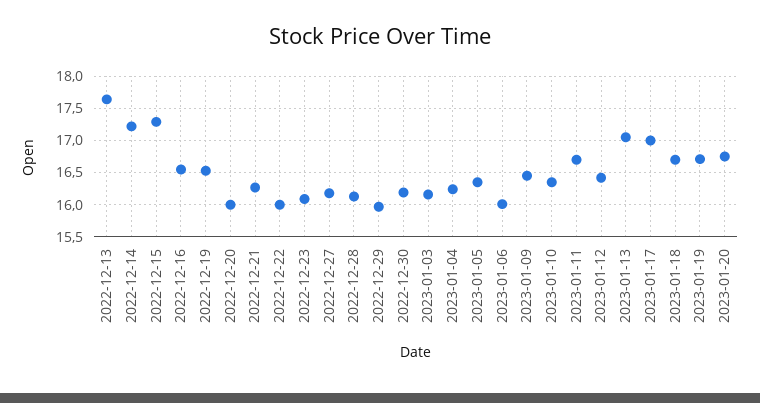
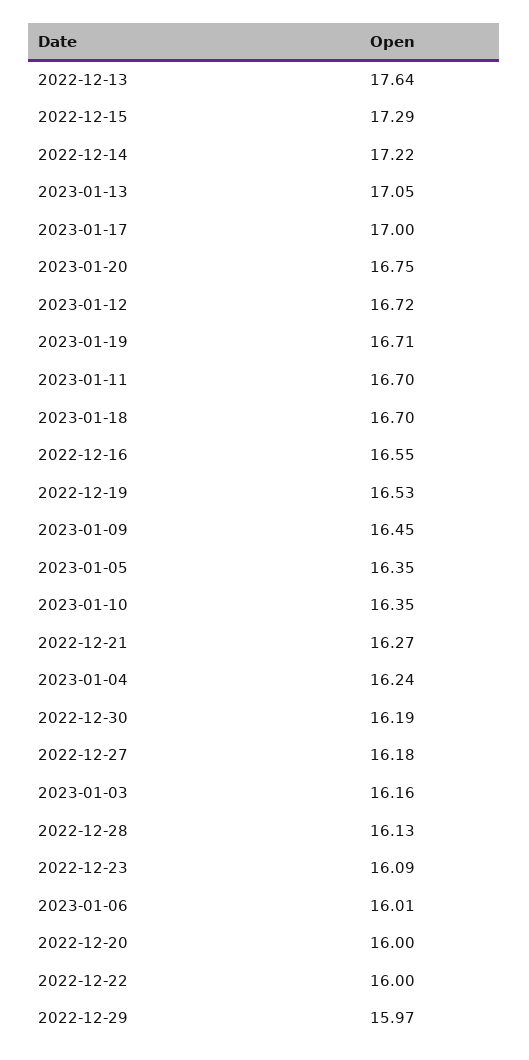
  {
    "2022-12-13": 17.64,
    "2022-12-14": 17.22,
    "2022-12-15": 17.29,
    "2022-12-16": 16.55,
    "2022-12-19": 16.53,
    "2022-12-20": 16,
    "2022-12-21": 16.27,
    "2022-12-22": 16,
    "2022-12-23": 16.09,
    "2022-12-27": 16.18,
    "2022-12-28": 16.13,
    "2022-12-29": 15.97,
    "2022-12-30": 16.19,
    "2023-01-03": 16.16,
    "2023-01-04": 16.24,
    "2023-01-05": 16.35,
    "2023-01-06": 16.01,
    "2023-01-09": 16.45,
    "2023-01-10": 16.35,
    "2023-01-11": 16.7,
-   "2023-01-12": 16.4,
+   "2023-01-12": 16.72,
    "2023-01-13": 17.05,
    "2023-01-17": 17,
    "2023-01-18": 16.7,
    "2023-01-19": 16.71,
    "2023-01-20": 16.75
  }

